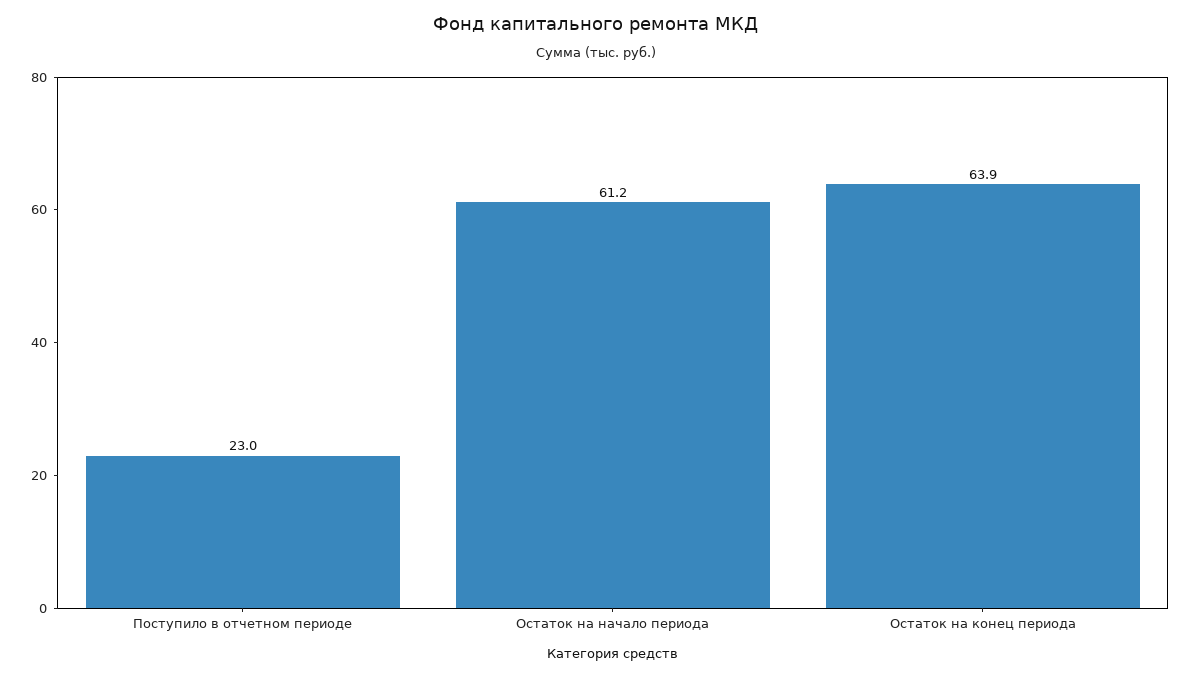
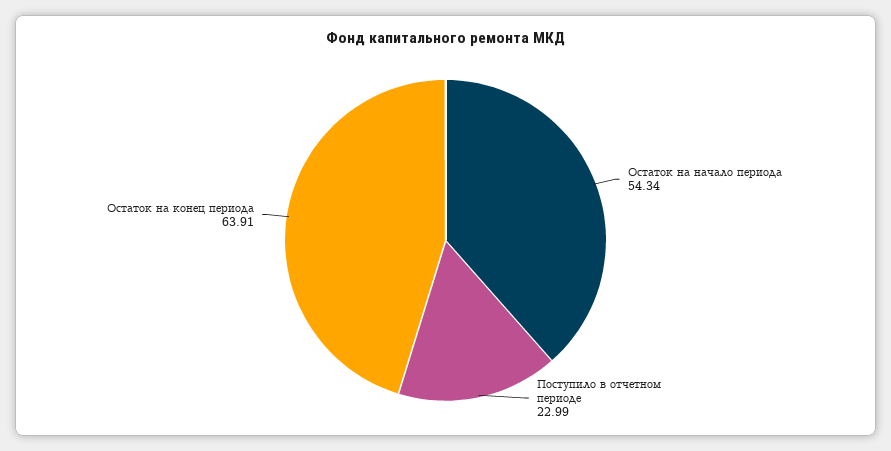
  {
    "Поступило в отчетном периоде": 22.99,
-   "Остаток на начало периода": 61.2,
+   "Остаток на начало периода": 54.34,
    "Остаток на конец периода": 63.91
  }

